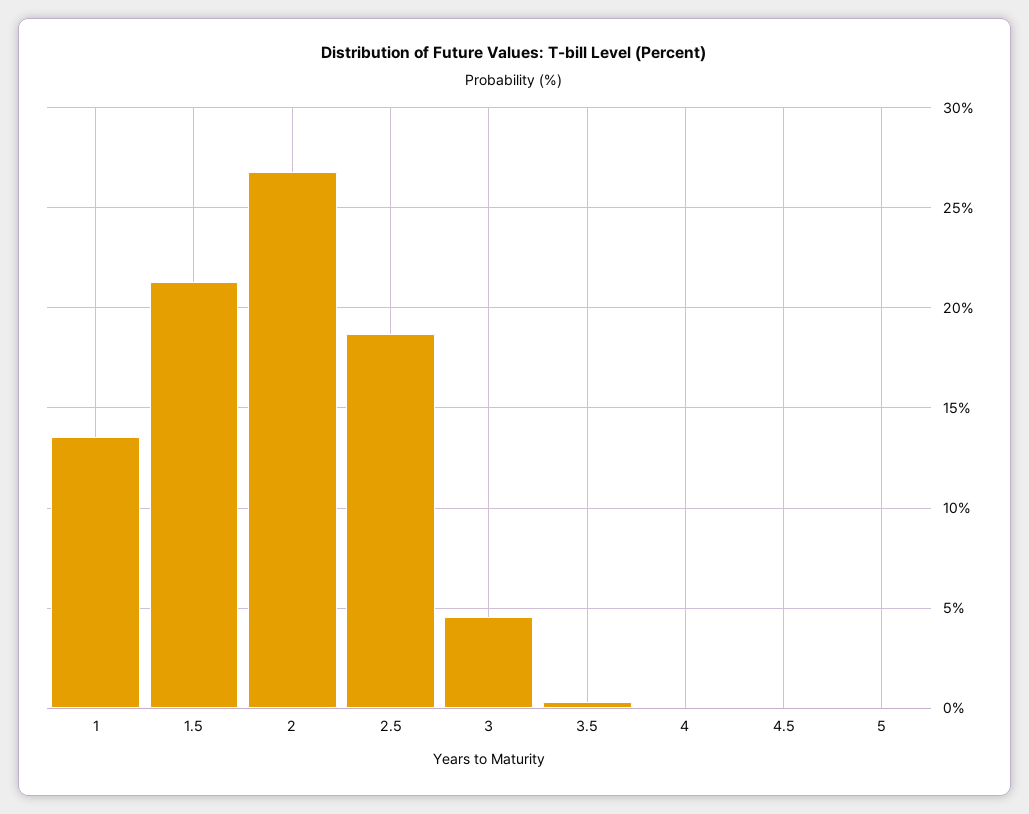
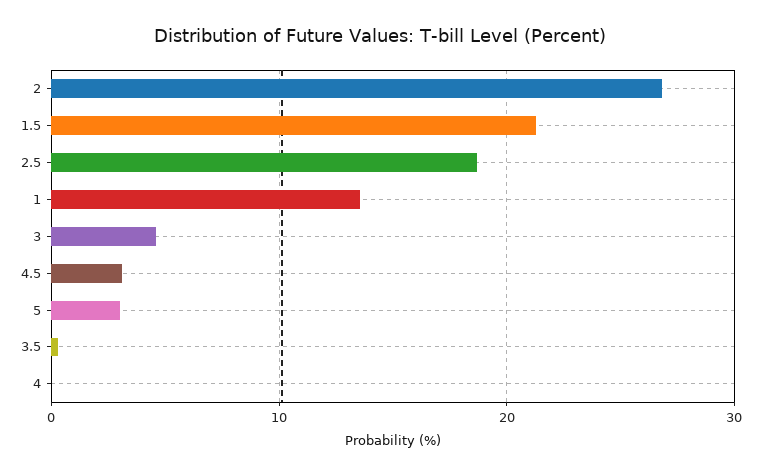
  {
    "1": 13.5,
    "1.5": 21.5,
    "2": 27,
    "2.5": 18.5,
    "3": 4.5,
    "3.5": 0.5,
    "4": 0,
-   "4.5": 0,
+   "4.5": 3,
-   "5": 0
+   "5": 3
  }

